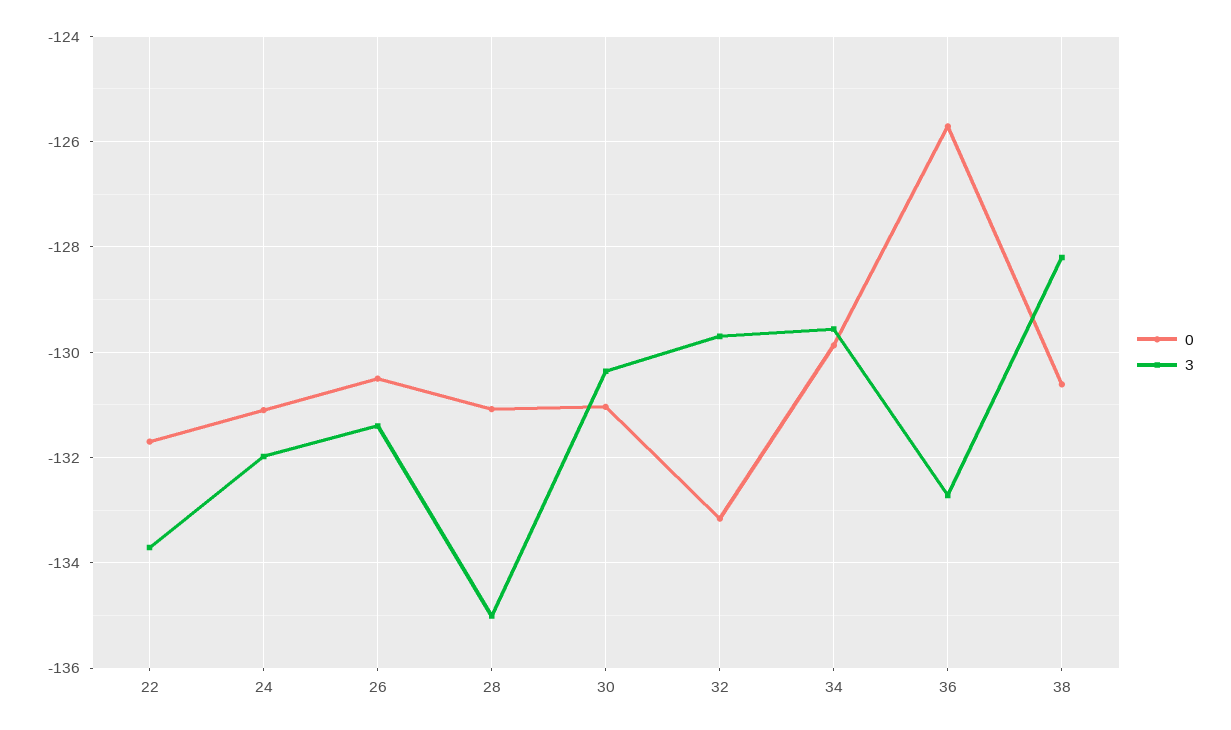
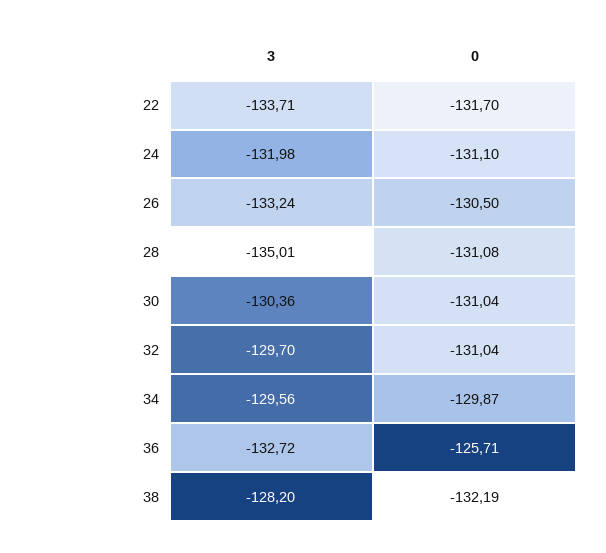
  {
    "0": {
      "22": -131.7,
      "24": -131.1,
      "26": -130.5,
      "28": -131.08,
      "30": -131.04,
-     "32": -133.2,
+     "32": -131.04,
      "34": -129.87,
      "36": -125.71,
-     "38": -130.6
+     "38": -132.19
    },
    "3": {
      "22": -133.71,
      "24": -131.98,
-     "26": -131.4,
+     "26": -133.24,
      "28": -135.01,
      "30": -130.36,
      "32": -129.7,
      "34": -129.56,
      "36": -132.72,
      "38": -128.2
    }
  }

